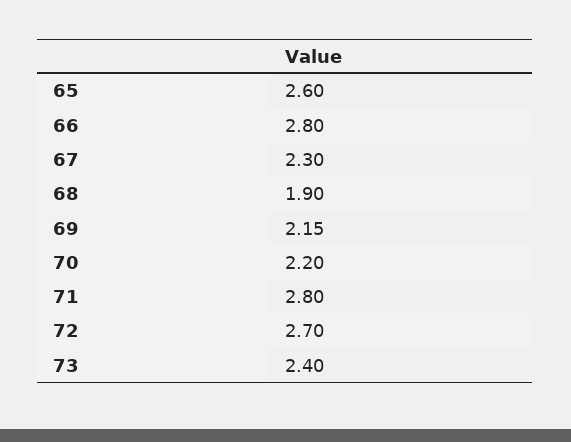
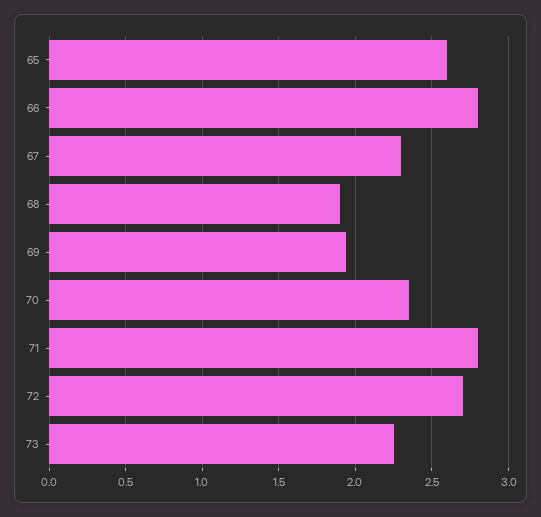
  {
    "65": 2.6,
    "66": 2.8,
    "67": 2.3,
    "68": 1.9,
-   "69": 2.15,
+   "69": 1.95,
-   "70": 2.2,
+   "70": 2.35,
    "71": 2.8,
    "72": 2.7,
-   "73": 2.4
+   "73": 2.25
  }

